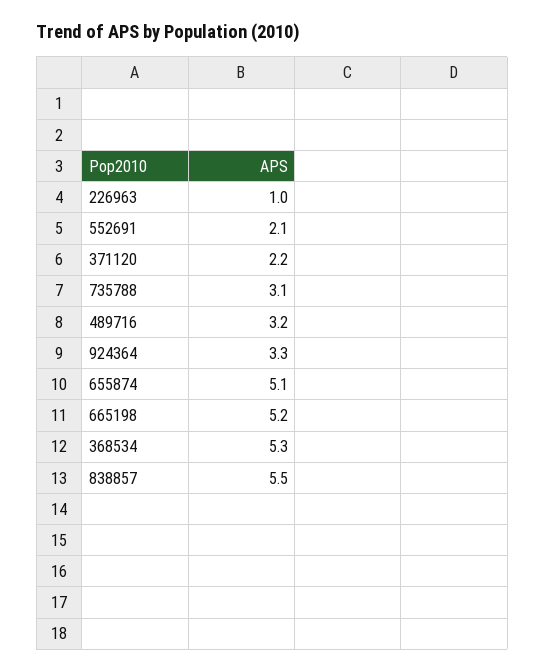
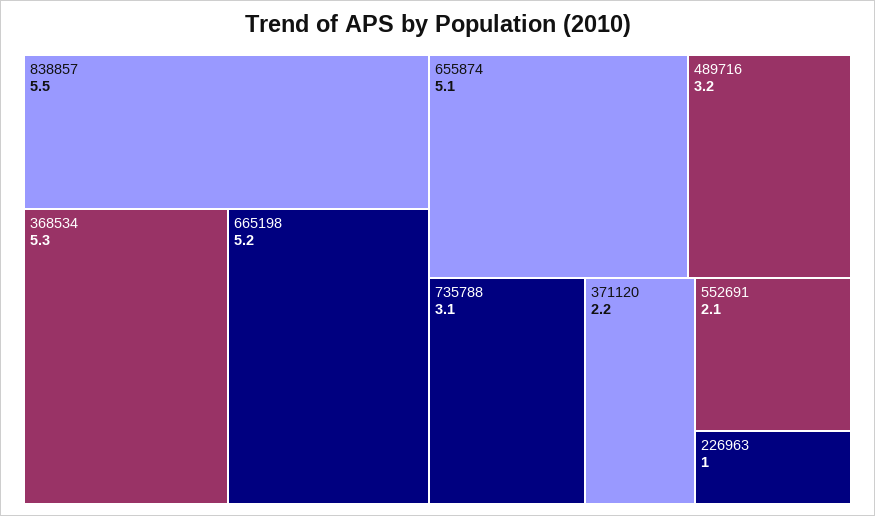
  {
    "226963": 1,
    "552691": 2.1,
    "371120": 2.2,
    "735788": 3.1,
    "489716": 3.2,
-   "924364": 3.3,
    "655874": 5.1,
    "665198": 5.2,
    "368534": 5.3,
    "838857": 5.5
  }

